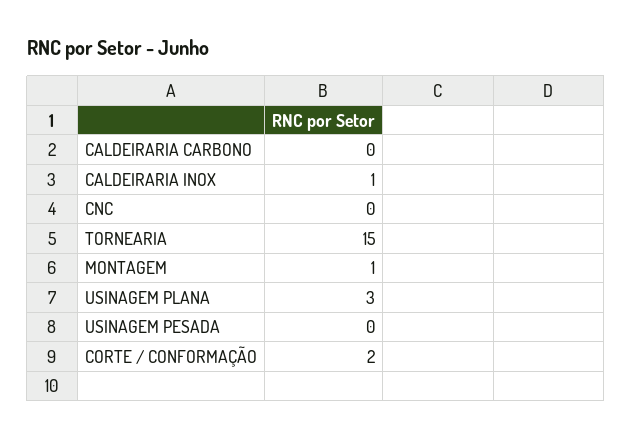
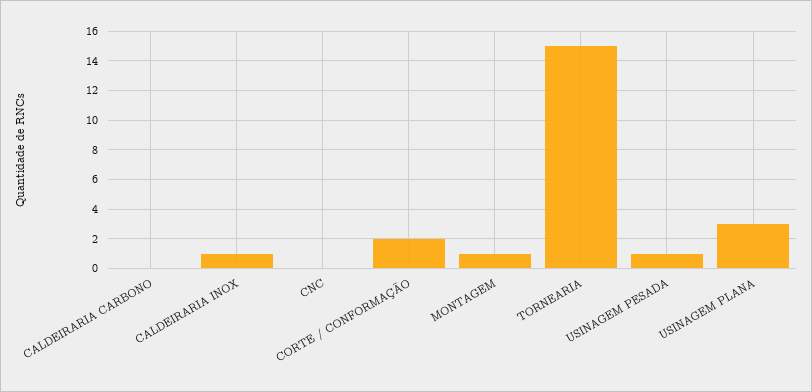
  {
    "CALDEIRARIA CARBONO": 0,
    "CALDEIRARIA INOX": 1,
    "CNC": 0,
    "TORNEARIA": 15,
    "MONTAGEM": 1,
    "USINAGEM PLANA": 3,
-   "USINAGEM PESADA": 0,
+   "USINAGEM PESADA": 1,
    "CORTE / CONFORMAÇÃO": 2
  }

